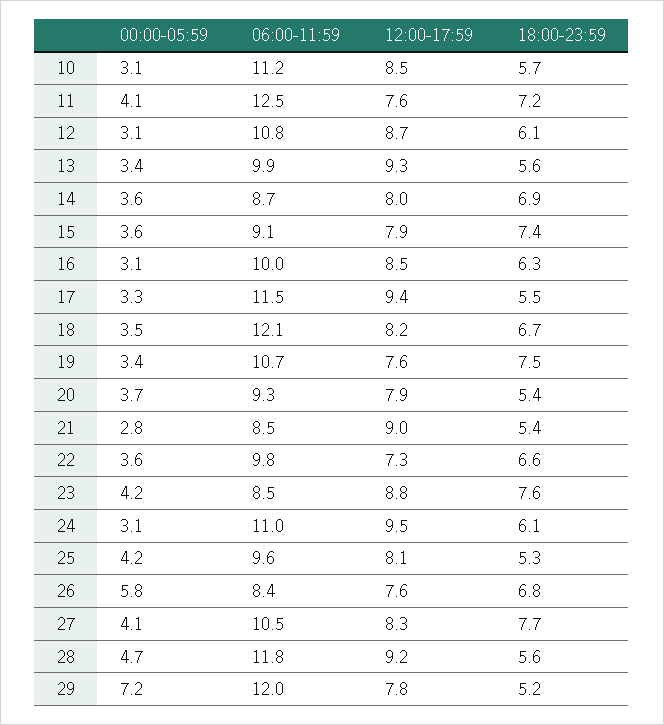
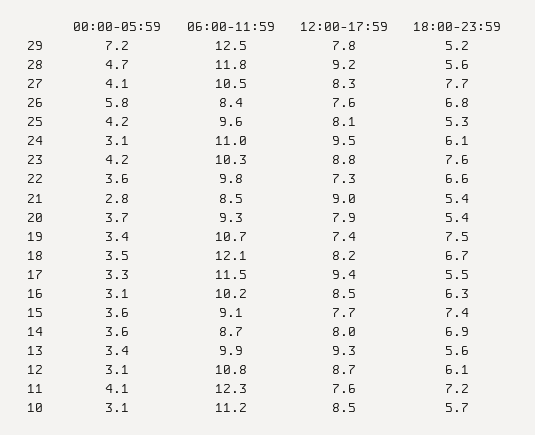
  {
    "00:00-05:59": {
      "10": 3.1,
      "11": 4.1,
      "12": 3.1,
      "13": 3.4,
      "14": 3.6,
      "15": 3.6,
      "16": 3.1,
      "17": 3.3,
      "18": 3.5,
      "19": 3.4,
      "20": 3.7,
      "21": 2.8,
      "22": 3.6,
      "23": 4.2,
      "24": 3.1,
      "25": 4.2,
      "26": 5.8,
      "27": 4.1,
      "28": 4.7,
      "29": 7.2
    },
    "06:00-11:59": {
      "10": 11.2,
-     "11": 12.5,
+     "11": 12.3,
      "12": 10.8,
      "13": 9.9,
      "14": 8.7,
      "15": 9.1,
-     "16": 10,
+     "16": 10.2,
      "17": 11.5,
      "18": 12.1,
      "19": 10.7,
      "20": 9.3,
      "21": 8.5,
      "22": 9.8,
-     "23": 8.5,
+     "23": 10.3,
      "24": 11,
      "25": 9.6,
      "26": 8.4,
      "27": 10.5,
      "28": 11.8,
-     "29": 12
+     "29": 12.5
    },
    "12:00-17:59": {
      "10": 8.5,
      "11": 7.6,
      "12": 8.7,
      "13": 9.3,
      "14": 8,
-     "15": 7.9,
+     "15": 7.7,
      "16": 8.5,
      "17": 9.4,
      "18": 8.2,
-     "19": 7.6,
+     "19": 7.4,
      "20": 7.9,
      "21": 9,
      "22": 7.3,
      "23": 8.8,
      "24": 9.5,
      "25": 8.1,
      "26": 7.6,
      "27": 8.3,
      "28": 9.2,
      "29": 7.8
    },
    "18:00-23:59": {
      "10": 5.7,
      "11": 7.2,
      "12": 6.1,
      "13": 5.6,
      "14": 6.9,
      "15": 7.4,
      "16": 6.3,
      "17": 5.5,
      "18": 6.7,
      "19": 7.5,
      "20": 5.4,
      "21": 5.4,
      "22": 6.6,
      "23": 7.6,
      "24": 6.1,
      "25": 5.3,
      "26": 6.8,
      "27": 7.7,
      "28": 5.6,
      "29": 5.2
    }
  }

